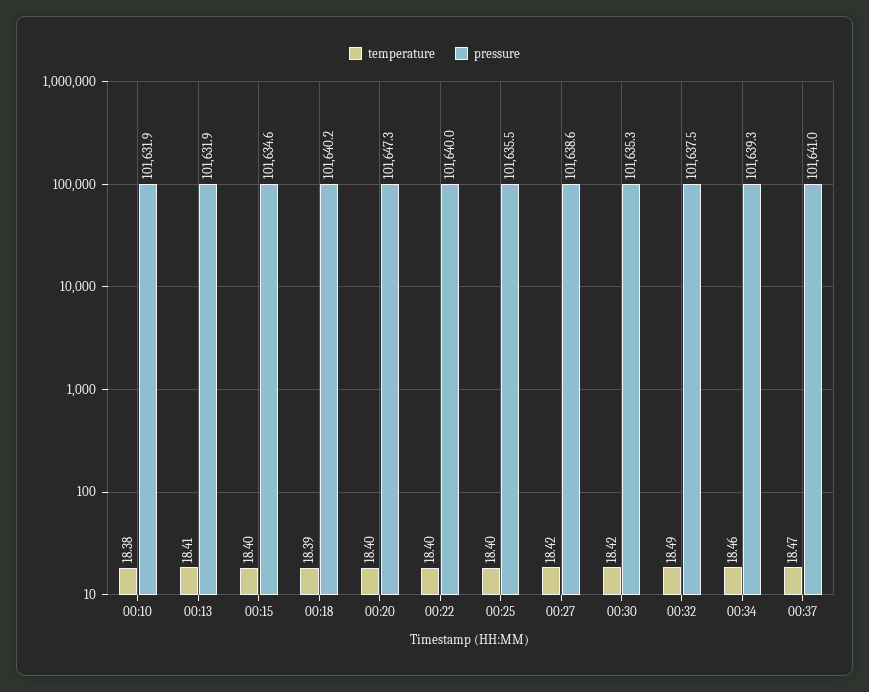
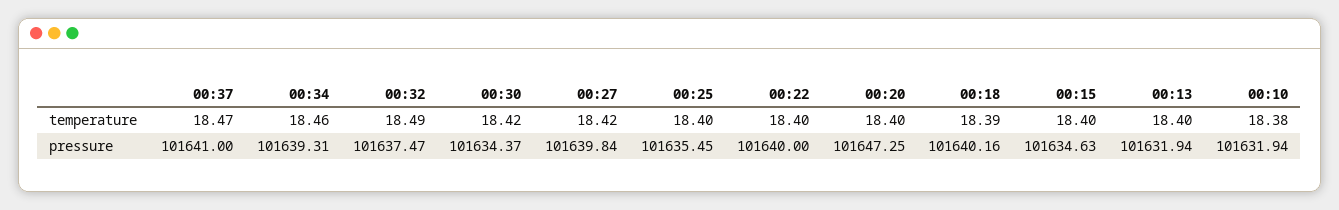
  {
    "temperature": {
      "00:10": 18.38,
-     "00:13": 18.41,
+     "00:13": 18.4,
      "00:15": 18.4,
      "00:18": 18.39,
      "00:20": 18.4,
      "00:22": 18.4,
      "00:25": 18.4,
      "00:27": 18.42,
      "00:30": 18.42,
      "00:32": 18.49,
      "00:34": 18.46,
      "00:37": 18.47
    },
    "pressure": {
      "00:10": 101631.94,
      "00:13": 101631.94,
      "00:15": 101634.63,
      "00:18": 101640.16,
      "00:20": 101647.25,
      "00:22": 101640,
      "00:25": 101635.45,
-     "00:27": 101638.6,
+     "00:27": 101639.84,
-     "00:30": 101635.3,
+     "00:30": 101634.37,
      "00:32": 101637.47,
      "00:34": 101639.31,
      "00:37": 101641
    }
  }

